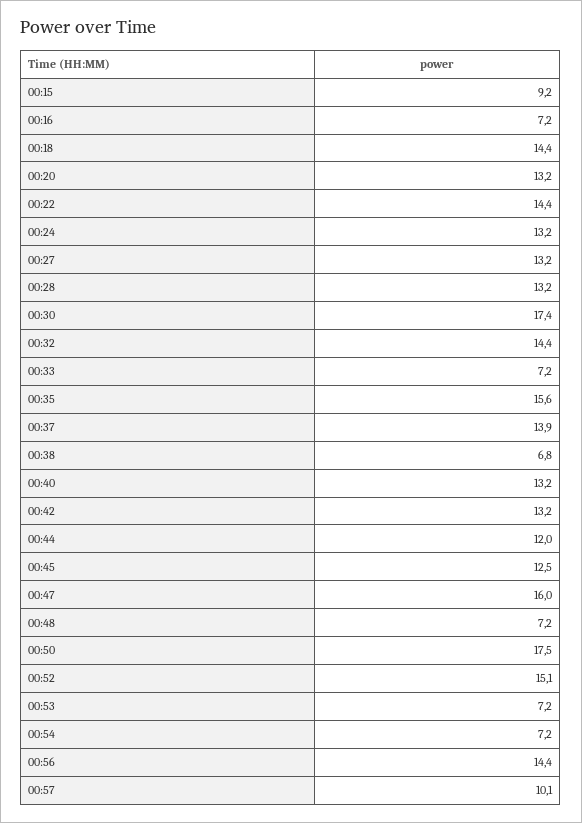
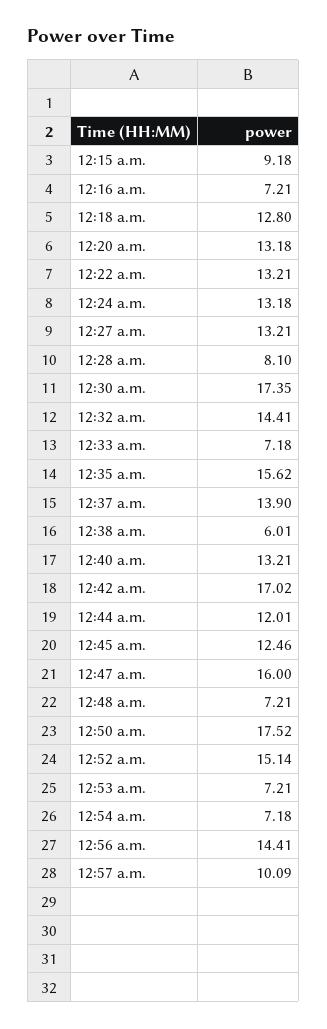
  {
    "00:15": 9.18,
    "00:16": 7.21,
-   "00:18": 14.4,
+   "00:18": 12.8,
    "00:20": 13.18,
-   "00:22": 14.4,
+   "00:22": 13.21,
    "00:24": 13.18,
    "00:27": 13.21,
-   "00:28": 13.2,
+   "00:28": 8.1,
    "00:30": 17.35,
    "00:32": 14.41,
    "00:33": 7.18,
    "00:35": 15.62,
    "00:37": 13.9,
-   "00:38": 6.8,
+   "00:38": 6.01,
    "00:40": 13.21,
-   "00:42": 13.2,
+   "00:42": 17.02,
    "00:44": 12.01,
    "00:45": 12.46,
    "00:47": 16,
    "00:48": 7.21,
    "00:50": 17.52,
    "00:52": 15.14,
    "00:53": 7.21,
    "00:54": 7.18,
    "00:56": 14.41,
    "00:57": 10.09
  }

